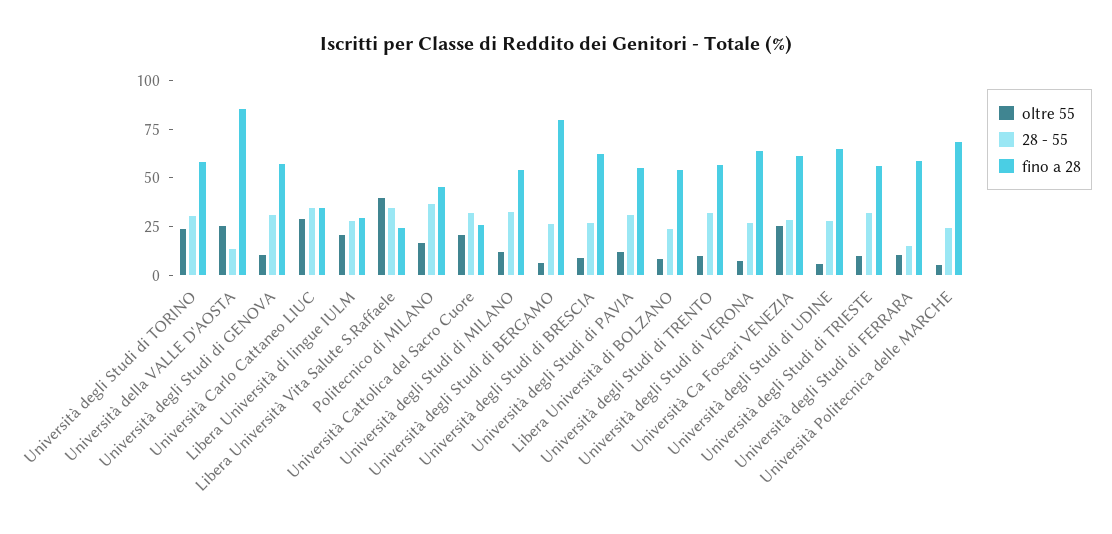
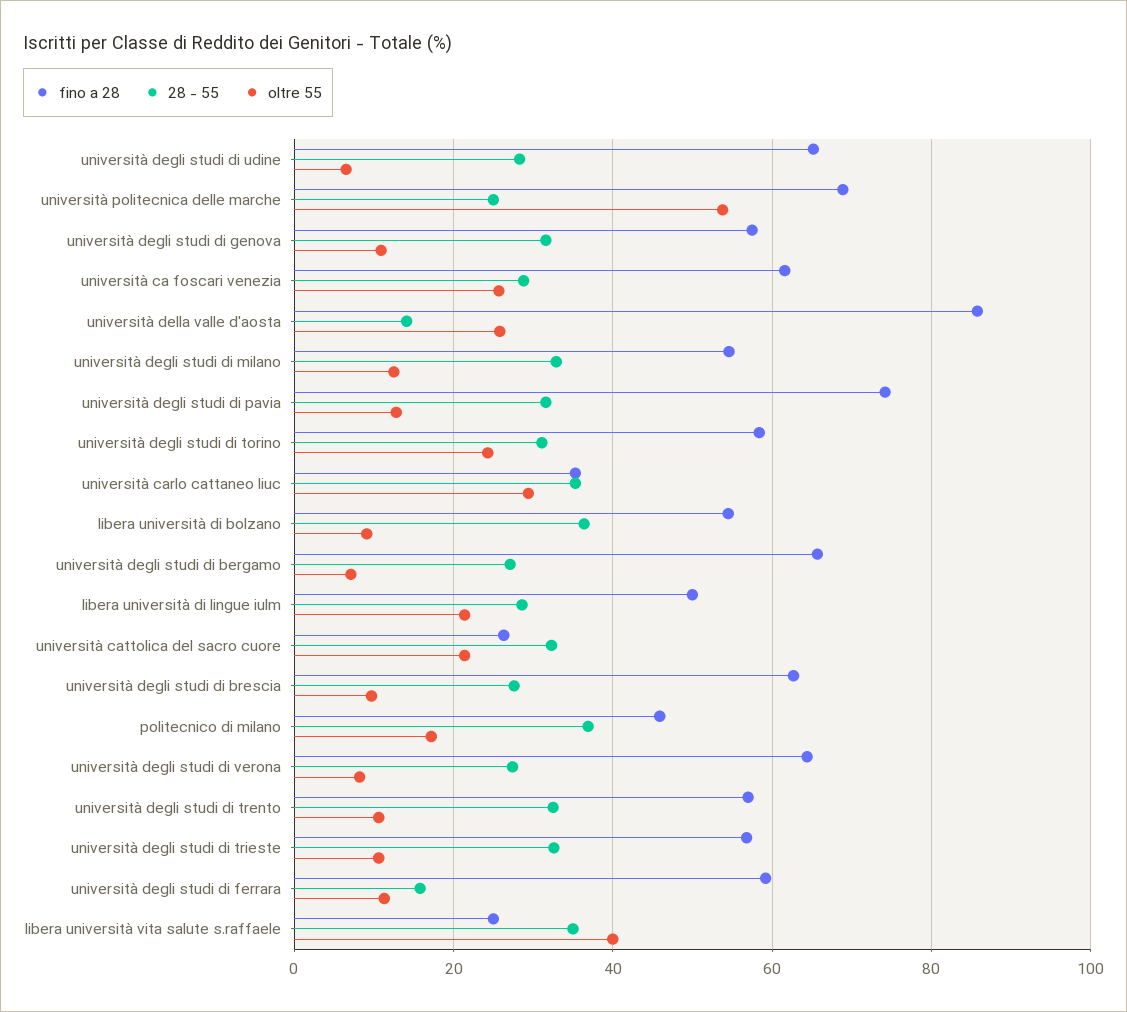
  {
    "oltre 55": {
      "Università degli Studi di TORINO": 24,
      "Università della VALLE D'AOSTA": 26,
      "Università degli Studi di GENOVA": 10,
      "Università Carlo Cattaneo LIUC": 30,
      "Libera Università di lingue IULM": 22,
      "Libera Università Vita Salute S.Raffaele": 40,
      "Politecnico di MILANO": 18,
      "Università Cattolica del Sacro Cuore": 22,
      "Università degli Studi di MILANO": 12,
      "Università degli Studi di BERGAMO": 8,
      "Università degli Studi di BRESCIA": 10,
      "Università degli Studi di PAVIA": 12,
      "Libera Università di BOLZANO": 10,
      "Università degli Studi di TRENTO": 10,
      "Università degli Studi di VERONA": 8,
      "Università Ca Foscari VENEZIA": 26,
      "Università degli Studi di UDINE": 6,
      "Università degli Studi di TRIESTE": 10,
      "Università degli Studi di FERRARA": 12,
-     "Università Politecnica delle MARCHE": 5
+     "Università Politecnica delle MARCHE": 54
    },
    "28 - 55": {
      "Università degli Studi di TORINO": 32,
      "Università della VALLE D'AOSTA": 14,
      "Università degli Studi di GENOVA": 32,
      "Università Carlo Cattaneo LIUC": 36,
      "Libera Università di lingue IULM": 28,
      "Libera Università Vita Salute S.Raffaele": 36,
      "Politecnico di MILANO": 36,
      "Università Cattolica del Sacro Cuore": 32,
      "Università degli Studi di MILANO": 32,
      "Università degli Studi di BERGAMO": 28,
      "Università degli Studi di BRESCIA": 28,
      "Università degli Studi di PAVIA": 32,
-     "Libera Università di BOLZANO": 25,
+     "Libera Università di BOLZANO": 36,
      "Università degli Studi di TRENTO": 32,
      "Università degli Studi di VERONA": 28,
      "Università Ca Foscari VENEZIA": 28,
      "Università degli Studi di UDINE": 28,
      "Università degli Studi di TRIESTE": 32,
      "Università degli Studi di FERRARA": 16,
      "Università Politecnica delle MARCHE": 26
    },
    "fino a 28": {
      "Università degli Studi di TORINO": 58,
      "Università della VALLE D'AOSTA": 86,
      "Università degli Studi di GENOVA": 58,
      "Università Carlo Cattaneo LIUC": 36,
-     "Libera Università di lingue IULM": 30,
+     "Libera Università di lingue IULM": 50,
      "Libera Università Vita Salute S.Raffaele": 26,
      "Politecnico di MILANO": 46,
      "Università Cattolica del Sacro Cuore": 26,
      "Università degli Studi di MILANO": 54,
-     "Università degli Studi di BERGAMO": 80,
+     "Università degli Studi di BERGAMO": 66,
      "Università degli Studi di BRESCIA": 62,
-     "Università degli Studi di PAVIA": 55,
+     "Università degli Studi di PAVIA": 74,
      "Libera Università di BOLZANO": 54,
      "Università degli Studi di TRENTO": 58,
      "Università degli Studi di VERONA": 64,
      "Università Ca Foscari VENEZIA": 62,
      "Università degli Studi di UDINE": 66,
      "Università degli Studi di TRIESTE": 56,
      "Università degli Studi di FERRARA": 60,
      "Università Politecnica delle MARCHE": 68
    }
  }

